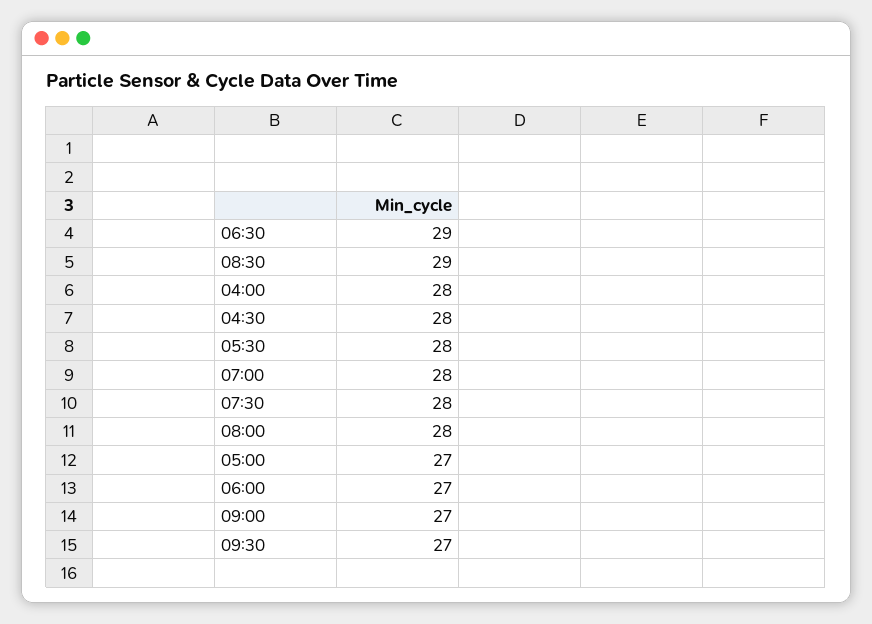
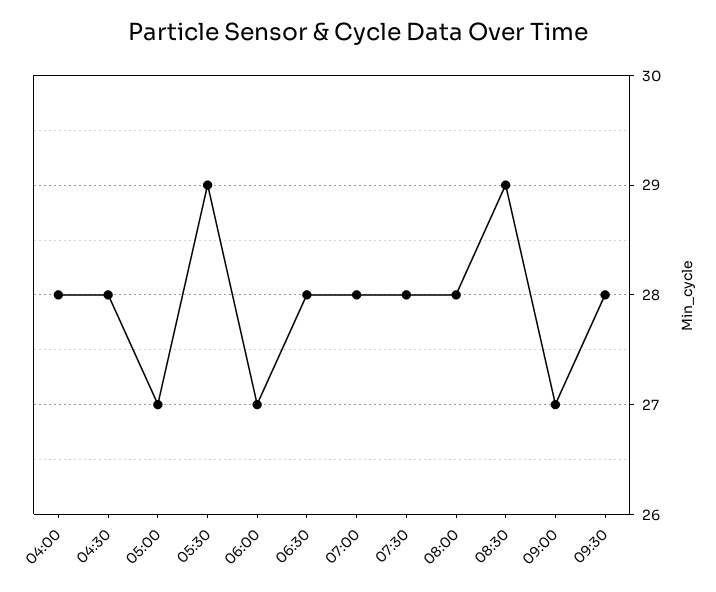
  {
-   "06:30": 29,
+   "06:30": 28,
    "08:30": 29,
    "04:00": 28,
    "04:30": 28,
-   "05:30": 28,
+   "05:30": 29,
    "07:00": 28,
    "07:30": 28,
    "08:00": 28,
    "05:00": 27,
    "06:00": 27,
    "09:00": 27,
-   "09:30": 27
+   "09:30": 28
  }

